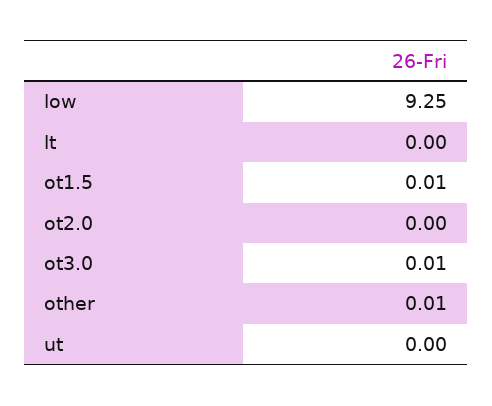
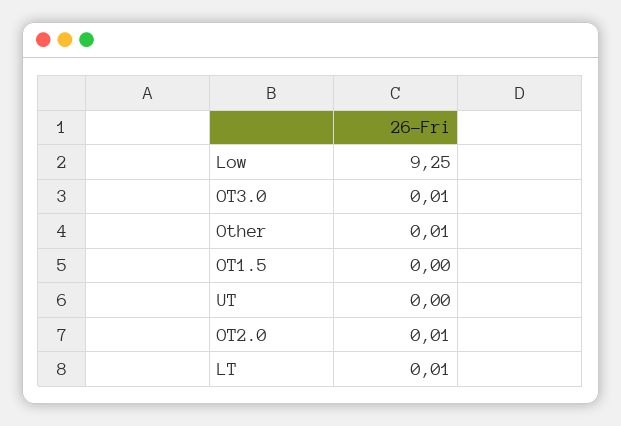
  {
    "low": 9.25,
-   "lt": 0,
+   "lt": 0.01,
-   "ot1.5": 0.01,
+   "ot1.5": 0,
-   "ot2.0": 0,
+   "ot2.0": 0.01,
    "ot3.0": 0.01,
    "other": 0.01,
    "ut": 0
  }

